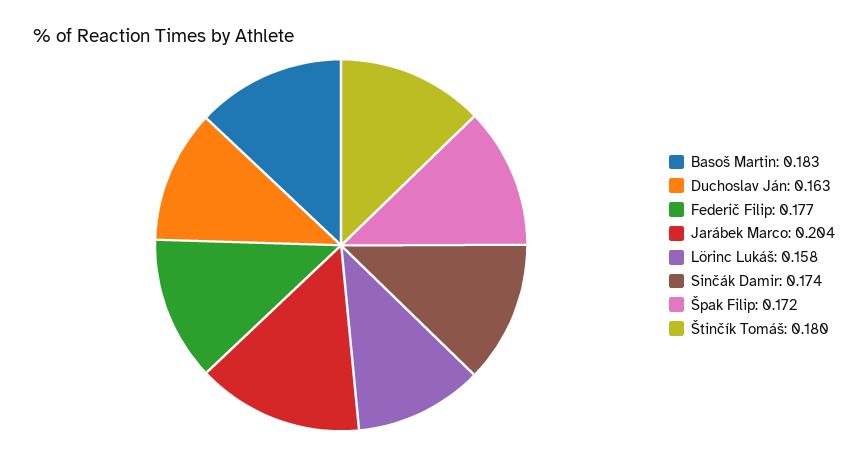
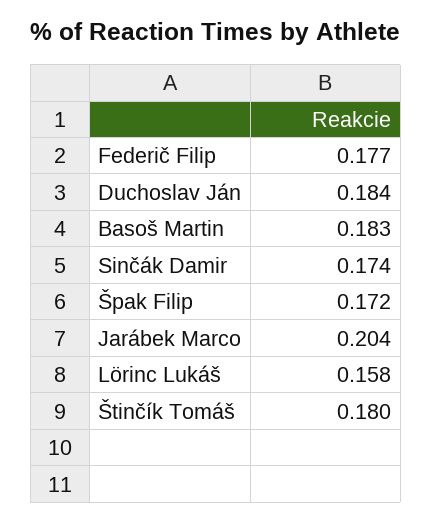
  {
    "Basoš Martin": 0.183,
-   "Duchoslav Ján": 0.163,
+   "Duchoslav Ján": 0.184,
    "Federič Filip": 0.177,
    "Jarábek Marco": 0.204,
    "Lörinc Lukáš": 0.158,
    "Sinčák Damir": 0.174,
    "Špak Filip": 0.172,
    "Štinčík Tomáš": 0.18
  }

